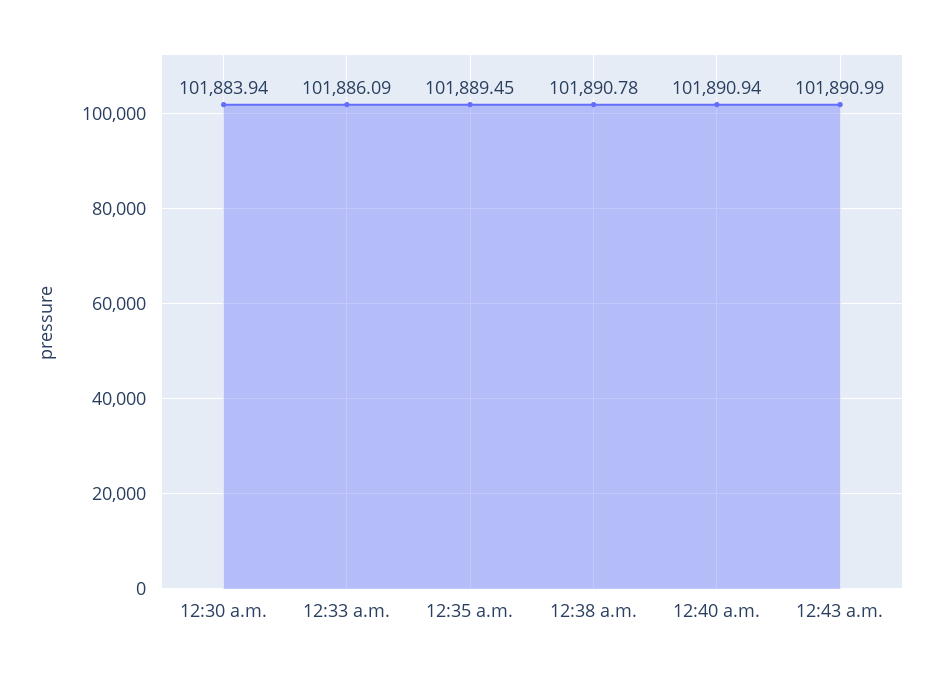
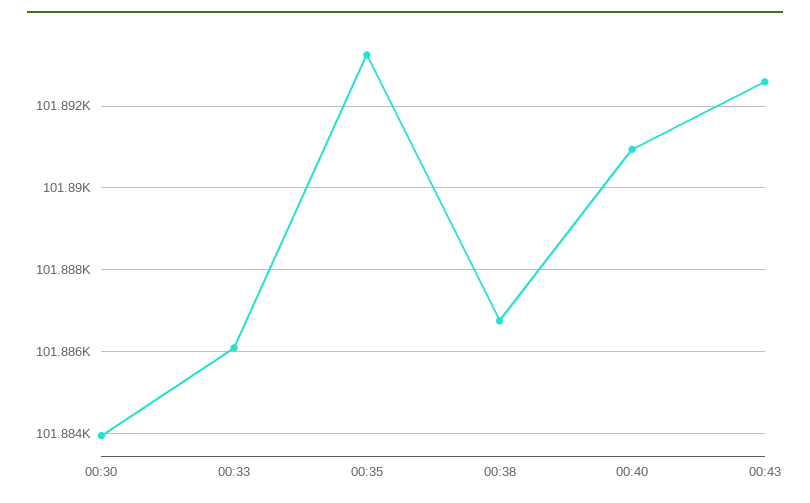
  {
    "12:30 a.m.": 101883.94,
    "12:33 a.m.": 101886.09,
-   "12:35 a.m.": 101889.45,
+   "12:35 a.m.": 101893.2,
-   "12:38 a.m.": 101890.78,
+   "12:38 a.m.": 101886.8,
    "12:40 a.m.": 101890.94,
-   "12:43 a.m.": 101890.99
+   "12:43 a.m.": 101892.6
  }

